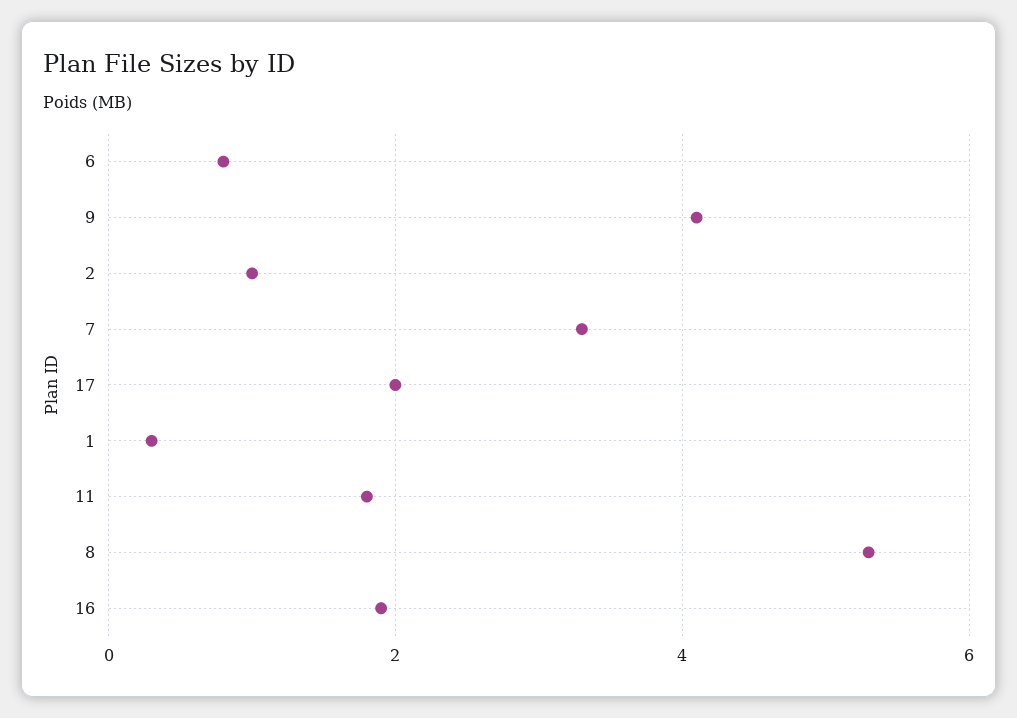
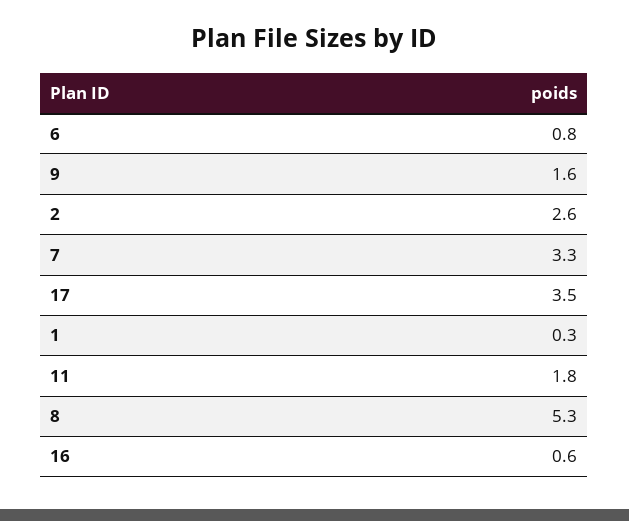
  {
    "6": 0.8,
-   "9": 4,
+   "9": 1.6,
-   "2": 1,
+   "2": 2.6,
    "7": 3.3,
-   "17": 2,
+   "17": 3.5,
    "1": 0.3,
    "11": 1.8,
    "8": 5.3,
-   "16": 2
+   "16": 0.6
  }

